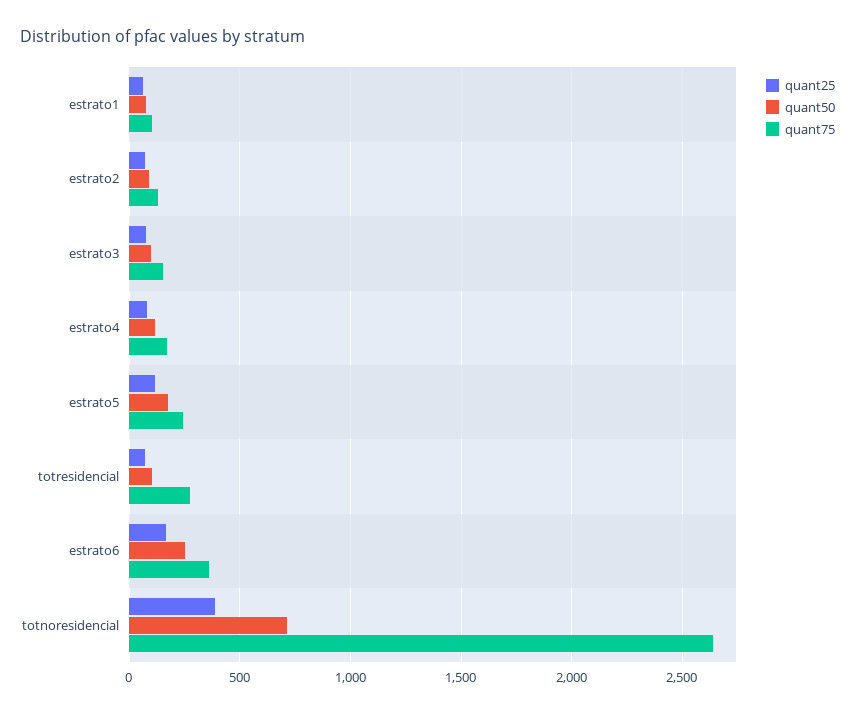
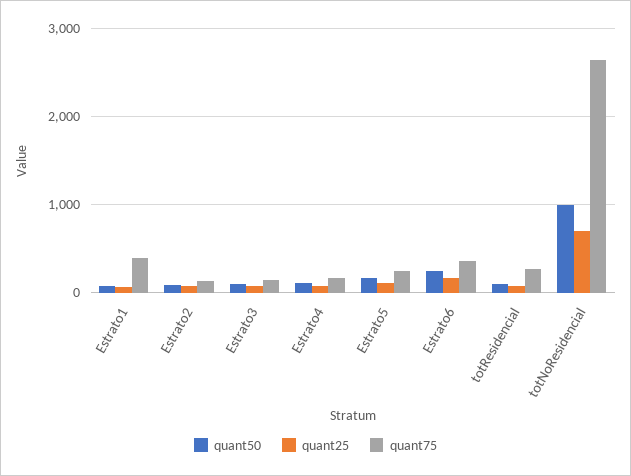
  {
    "quant25": {
      "estrato1": 50,
      "estrato2": 50,
      "estrato3": 100,
      "estrato4": 100,
      "estrato5": 100,
      "totresidencial": 50,
      "estrato6": 150,
-     "totnoresidencial": 400
+     "totnoresidencial": 700
    },
    "quant50": {
      "estrato1": 100,
      "estrato2": 100,
      "estrato3": 100,
      "estrato4": 100,
      "estrato5": 150,
      "totresidencial": 100,
      "estrato6": 250,
-     "totnoresidencial": 700
+     "totnoresidencial": 1000
    },
    "quant75": {
-     "estrato1": 100,
+     "estrato1": 400,
      "estrato2": 150,
      "estrato3": 150,
      "estrato4": 150,
      "estrato5": 250,
      "totresidencial": 250,
      "estrato6": 350,
      "totnoresidencial": 2650
    }
  }

